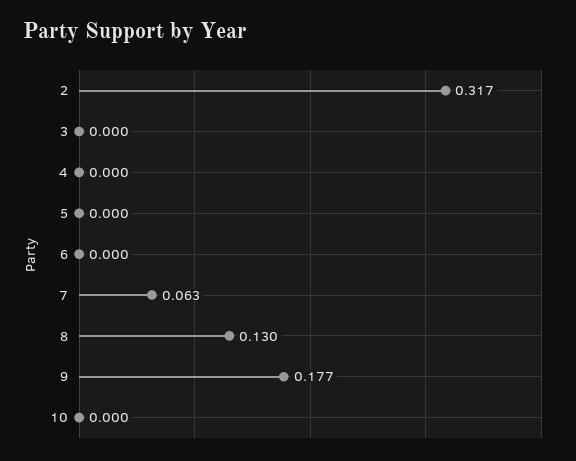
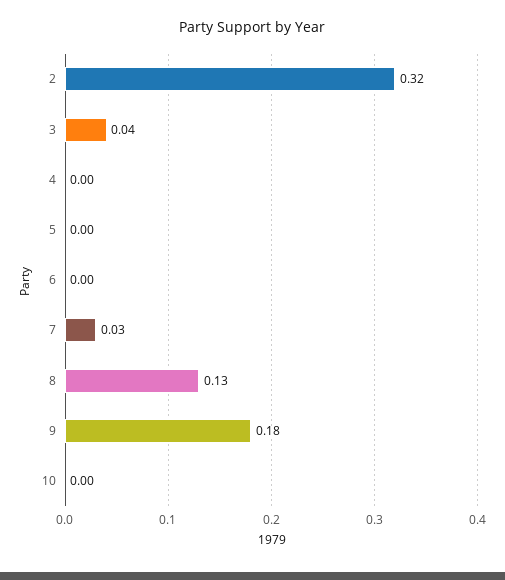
  {
    "2": 0.317,
-   "3": 0,
+   "3": 0.04,
    "4": 0,
    "5": 0,
    "6": 0,
-   "7": 0.063,
+   "7": 0.03,
    "8": 0.13,
    "9": 0.177,
    "10": 0
  }

